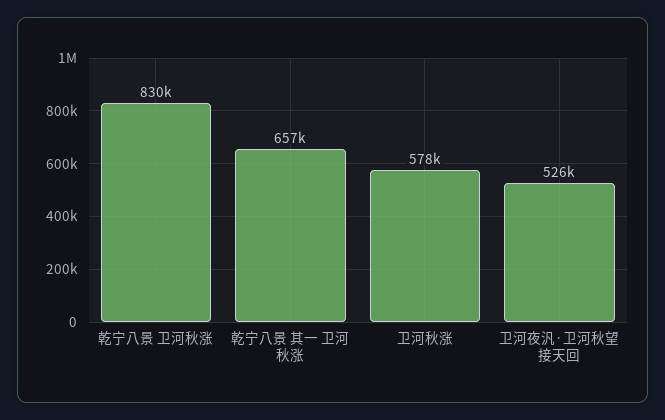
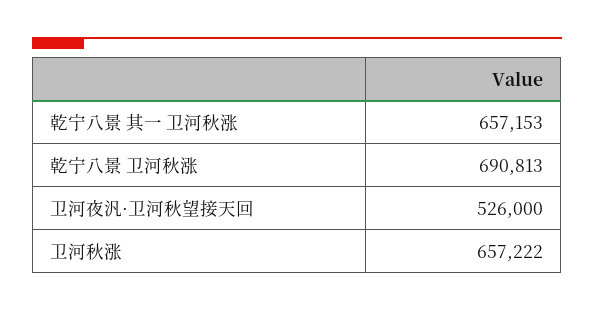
  {
-   "乾宁八景 卫河秋涨": 830000,
+   "乾宁八景 卫河秋涨": 690813,
    "乾宁八景 其一 卫河秋涨": 657153,
-   "卫河秋涨": 578000,
+   "卫河秋涨": 657222,
    "卫河夜汎·卫河秋望接天回": 526000
  }

